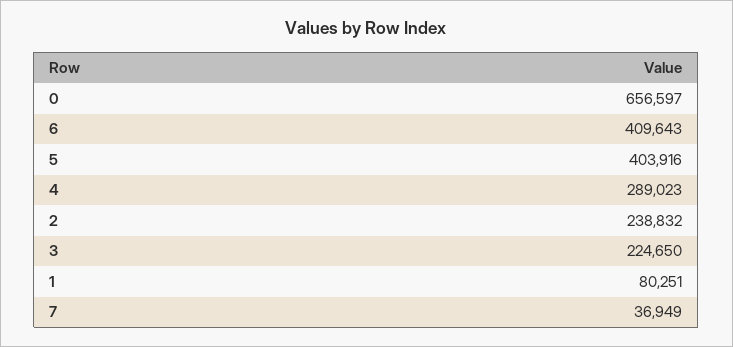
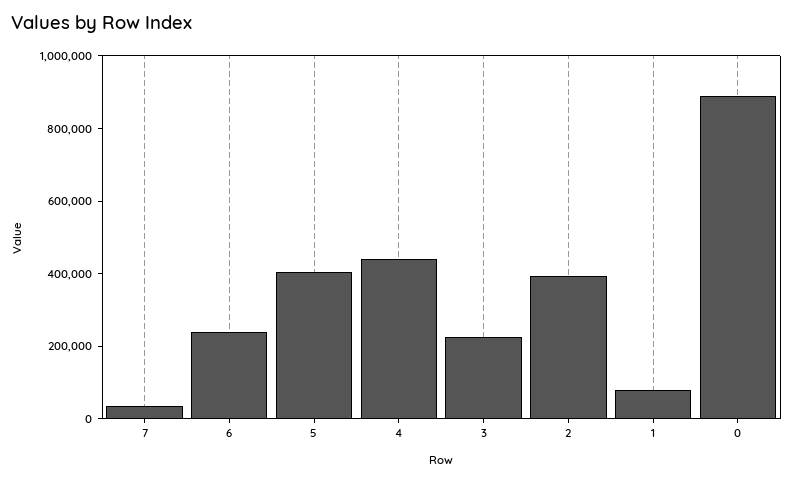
  {
-   "0": 656597,
+   "0": 900000,
-   "6": 409643,
+   "6": 250000,
    "5": 403916,
-   "4": 289023,
+   "4": 450000,
-   "2": 238832,
+   "2": 400000,
    "3": 224650,
    "1": 80251,
    "7": 36949
  }

